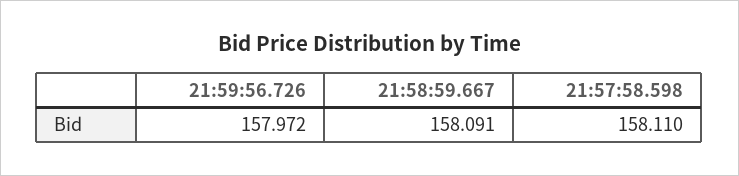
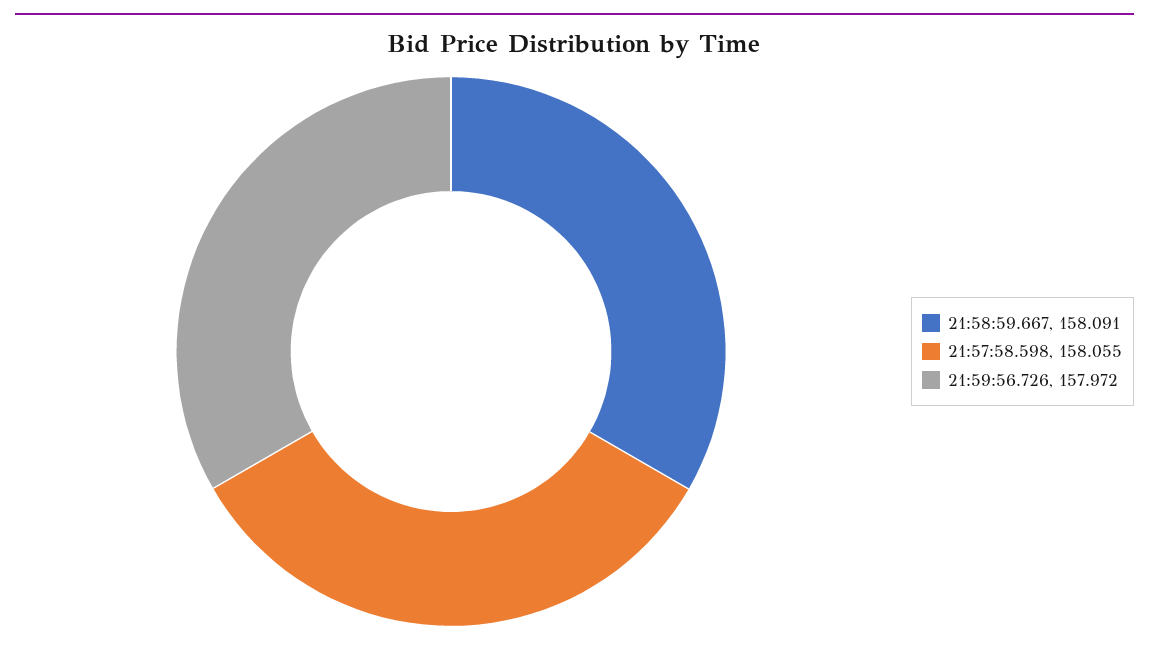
  {
    "21:59:56.726": 157.972,
    "21:58:59.667": 158.091,
-   "21:57:58.598": 158.11
+   "21:57:58.598": 158.055
  }

